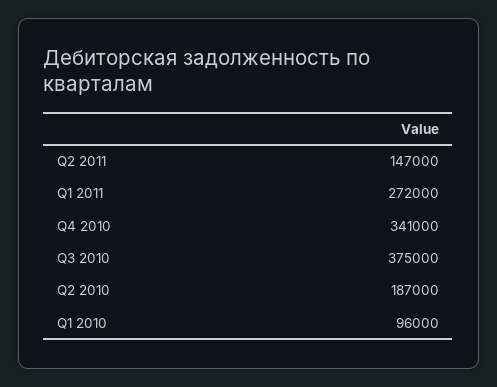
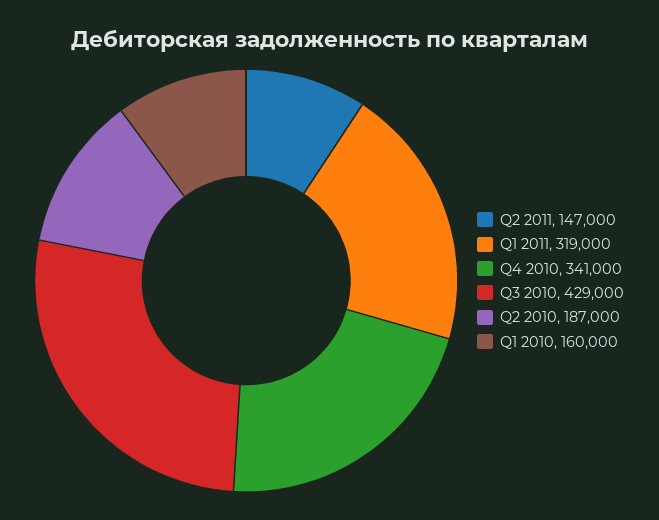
  {
    "Q2 2011": 147000,
-   "Q1 2011": 272000,
+   "Q1 2011": 319000,
    "Q4 2010": 341000,
-   "Q3 2010": 375000,
+   "Q3 2010": 429000,
    "Q2 2010": 187000,
-   "Q1 2010": 96000
+   "Q1 2010": 160000
  }

